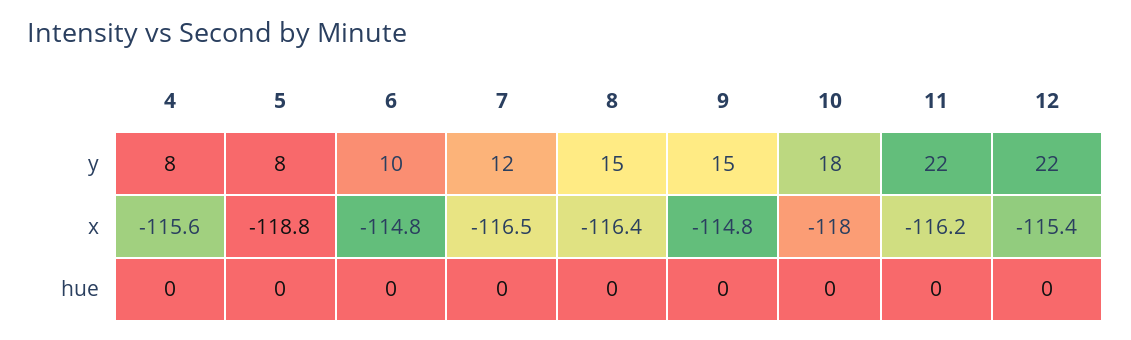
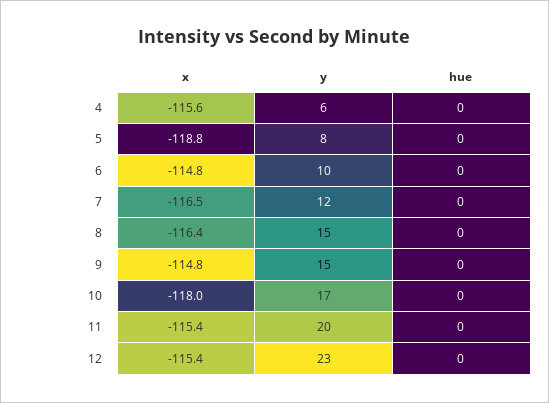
  {
    "4": {
-     "y": 8,
+     "y": 6,
      "x": -115.6,
      "hue": 0
    },
    "5": {
      "y": 8,
      "x": -118.8,
      "hue": 0
    },
    "6": {
      "y": 10,
      "x": -114.8,
      "hue": 0
    },
    "7": {
      "y": 12,
      "x": -116.5,
      "hue": 0
    },
    "8": {
      "y": 15,
      "x": -116.4,
      "hue": 0
    },
    "9": {
      "y": 15,
      "x": -114.8,
      "hue": 0
    },
    "10": {
-     "y": 18,
+     "y": 17,
      "x": -118,
      "hue": 0
    },
    "11": {
-     "y": 22,
+     "y": 20,
-     "x": -116.2,
+     "x": -115.4,
      "hue": 0
    },
    "12": {
-     "y": 22,
+     "y": 23,
      "x": -115.4,
      "hue": 0
    }
  }

